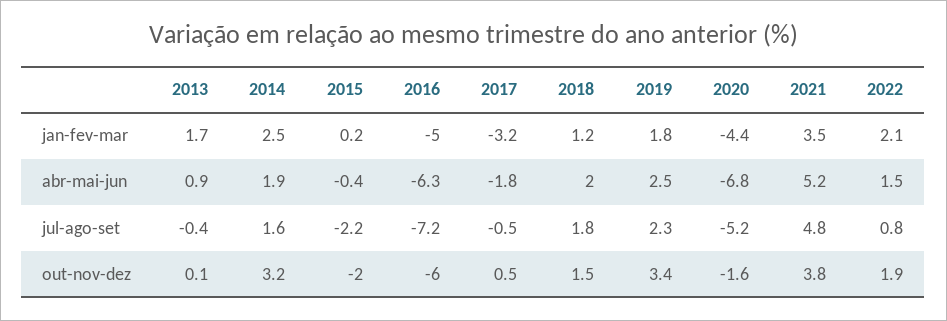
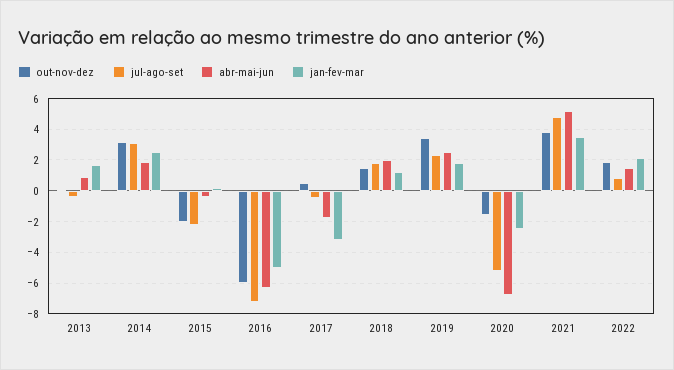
  {
    "jan-fev-mar": {
      "2013": 1.7,
      "2014": 2.5,
      "2015": 0.2,
      "2016": -5,
      "2017": -3.2,
      "2018": 1.2,
      "2019": 1.8,
-     "2020": -4.4,
+     "2020": -2.5,
      "2021": 3.5,
      "2022": 2.1
    },
    "abr-mai-jun": {
      "2013": 0.9,
      "2014": 1.9,
      "2015": -0.4,
      "2016": -6.3,
      "2017": -1.8,
      "2018": 2,
      "2019": 2.5,
      "2020": -6.8,
      "2021": 5.2,
      "2022": 1.5
    },
    "jul-ago-set": {
      "2013": -0.4,
-     "2014": 1.6,
+     "2014": 3,
      "2015": -2.2,
      "2016": -7.2,
      "2017": -0.5,
      "2018": 1.8,
      "2019": 2.3,
      "2020": -5.2,
      "2021": 4.8,
      "2022": 0.8
    },
    "out-nov-dez": {
      "2013": 0.1,
      "2014": 3.2,
      "2015": -2,
      "2016": -6,
      "2017": 0.5,
      "2018": 1.5,
      "2019": 3.4,
      "2020": -1.6,
      "2021": 3.8,
      "2022": 1.9
    }
  }

